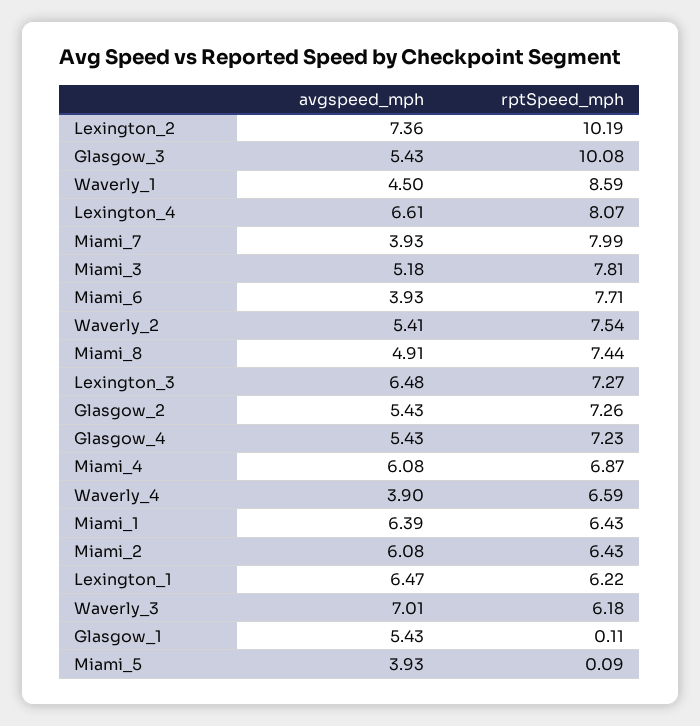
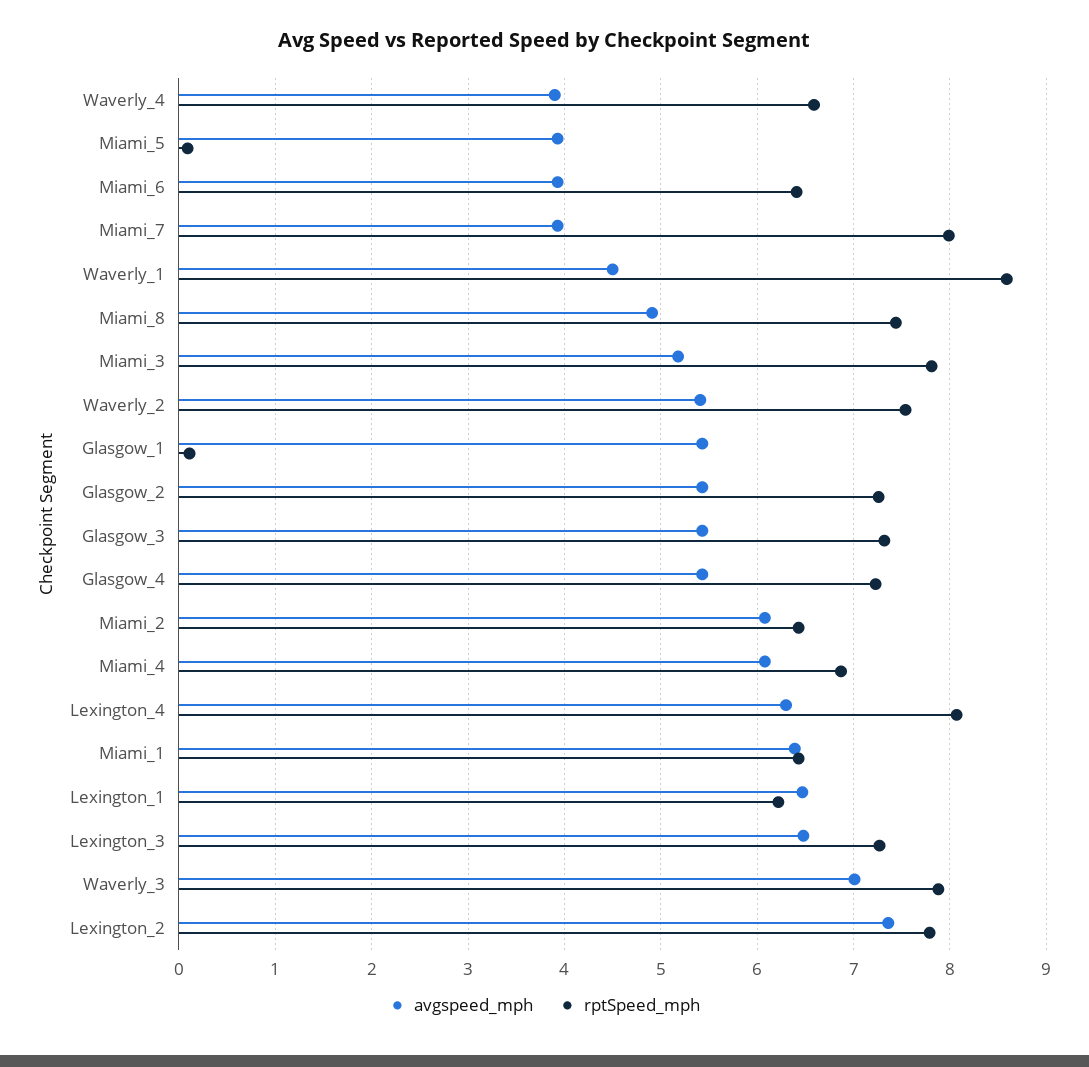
  {
    "avgspeed_mph": {
      "Lexington_2": 7.36,
      "Glasgow_3": 5.43,
      "Waverly_1": 4.5,
-     "Lexington_4": 6.61,
+     "Lexington_4": 6.3,
      "Miami_7": 3.93,
      "Miami_3": 5.18,
      "Miami_6": 3.93,
      "Waverly_2": 5.41,
      "Miami_8": 4.91,
      "Lexington_3": 6.48,
      "Glasgow_2": 5.43,
      "Glasgow_4": 5.43,
      "Miami_4": 6.08,
      "Waverly_4": 3.9,
      "Miami_1": 6.39,
      "Miami_2": 6.08,
      "Lexington_1": 6.47,
      "Waverly_3": 7.01,
      "Glasgow_1": 5.43,
      "Miami_5": 3.93
    },
    "rptSpeed_mph": {
-     "Lexington_2": 10.19,
+     "Lexington_2": 7.8,
-     "Glasgow_3": 10.08,
+     "Glasgow_3": 7.3,
      "Waverly_1": 8.59,
      "Lexington_4": 8.07,
      "Miami_7": 7.99,
      "Miami_3": 7.81,
-     "Miami_6": 7.71,
+     "Miami_6": 6.4,
      "Waverly_2": 7.54,
      "Miami_8": 7.44,
      "Lexington_3": 7.27,
      "Glasgow_2": 7.26,
      "Glasgow_4": 7.23,
      "Miami_4": 6.87,
      "Waverly_4": 6.59,
      "Miami_1": 6.43,
      "Miami_2": 6.43,
      "Lexington_1": 6.22,
-     "Waverly_3": 6.18,
+     "Waverly_3": 7.9,
      "Glasgow_1": 0.11,
      "Miami_5": 0.09
    }
  }

